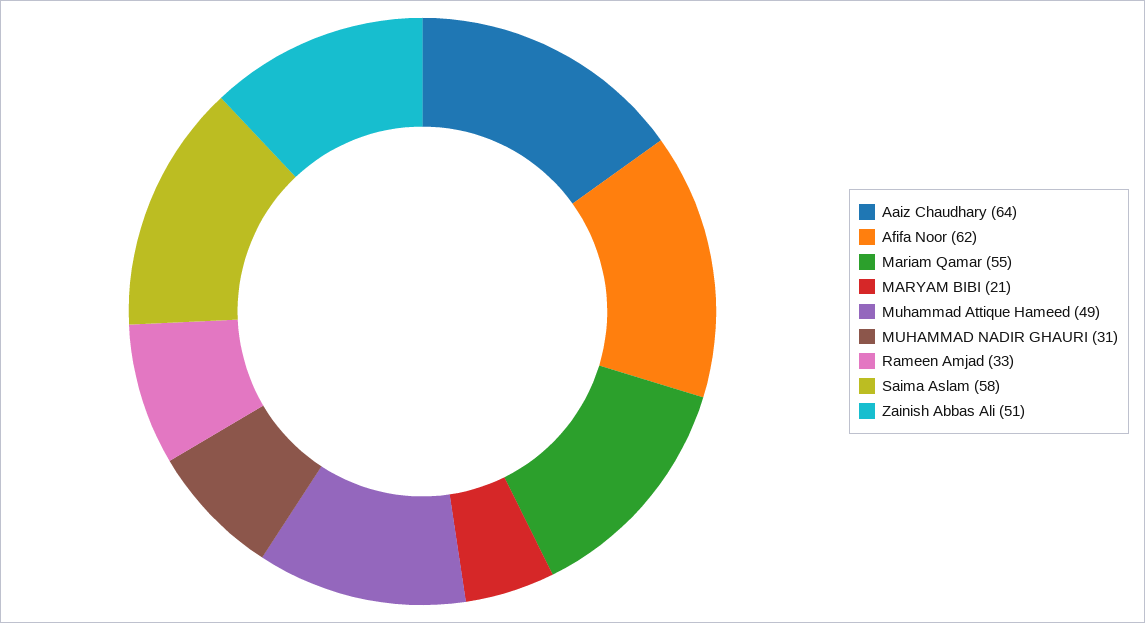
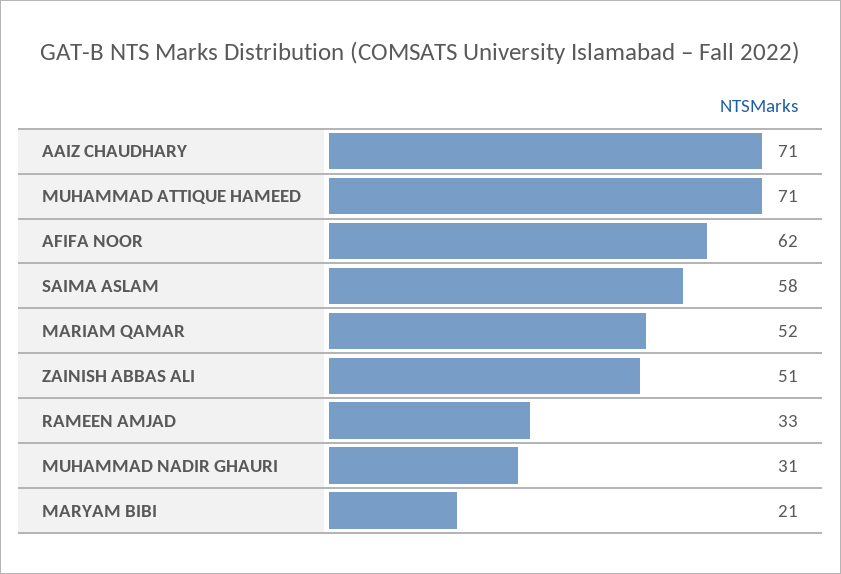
  {
-   "Aaiz Chaudhary": 64,
+   "Aaiz Chaudhary": 71,
    "Afifa Noor": 62,
-   "Mariam Qamar": 55,
+   "Mariam Qamar": 52,
    "MARYAM BIBI": 21,
-   "Muhammad Attique Hameed": 49,
+   "Muhammad Attique Hameed": 71,
    "MUHAMMAD NADIR GHAURI": 31,
    "Rameen Amjad": 33,
    "Saima Aslam": 58,
    "Zainish Abbas Ali": 51
  }

